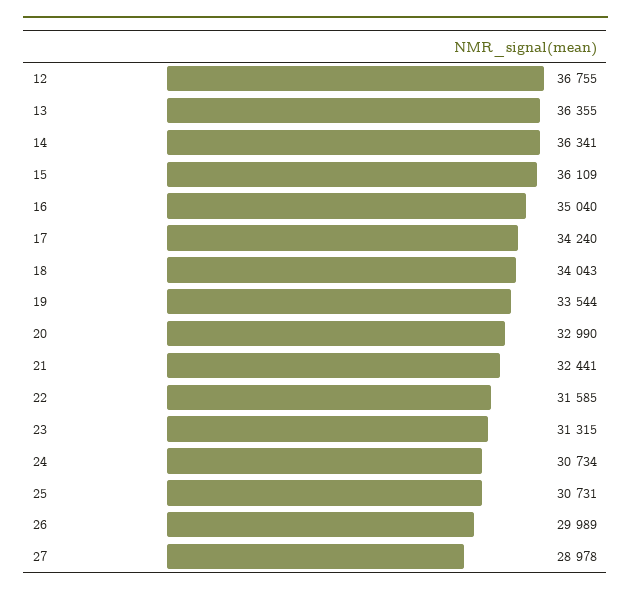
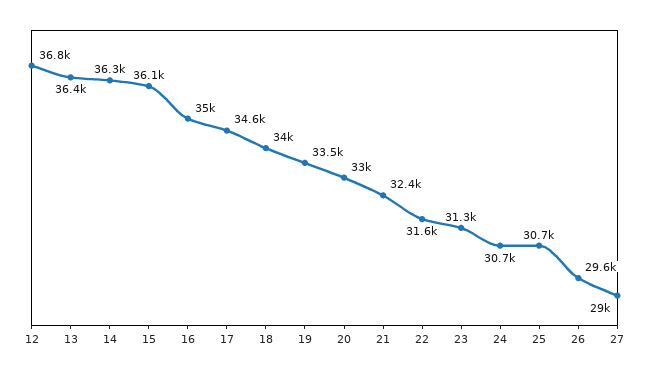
  {
    "12": 36755,
    "13": 36355,
    "14": 36341,
    "15": 36109,
    "16": 35040,
-   "17": 34240,
+   "17": 34600,
    "18": 34043,
    "19": 33544,
    "20": 32990,
    "21": 32441,
    "22": 31585,
    "23": 31315,
    "24": 30734,
    "25": 30731,
-   "26": 29989,
+   "26": 29600,
    "27": 28978
  }

